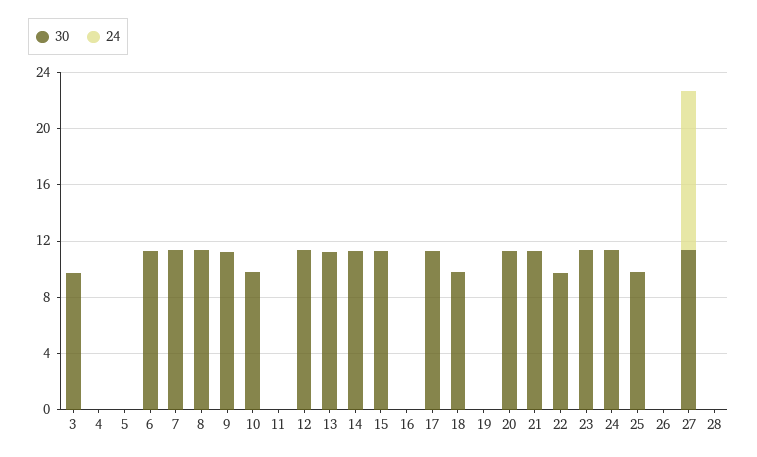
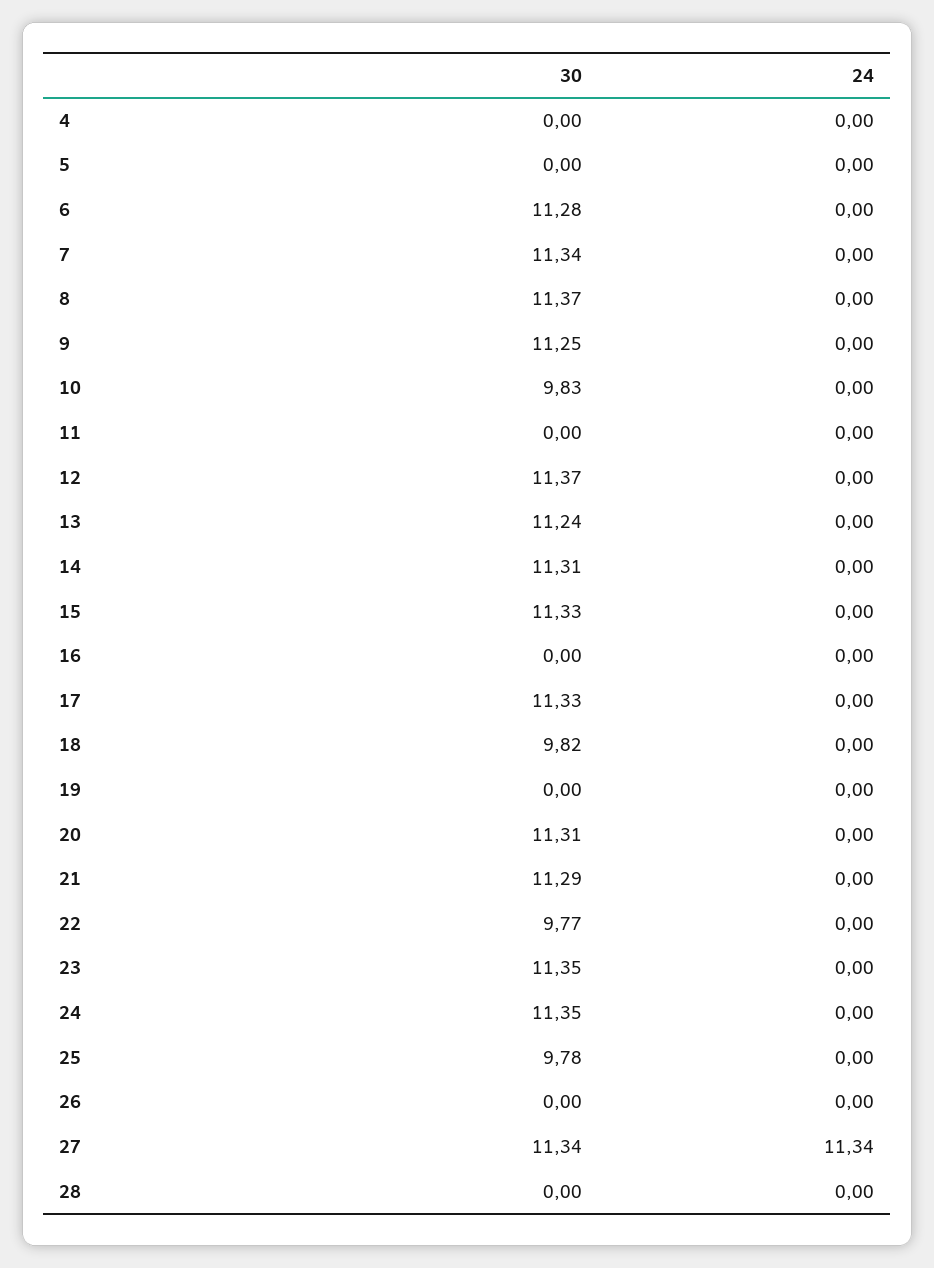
  {
    "30": {
-     "3": 10,
      "4": 0,
      "5": 0,
      "6": 11.28,
      "7": 11.34,
      "8": 11.37,
      "9": 11.25,
      "10": 9.83,
      "11": 0,
      "12": 11.37,
      "13": 11.24,
      "14": 11.31,
      "15": 11.33,
      "16": 0,
      "17": 11.33,
      "18": 9.82,
      "19": 0,
      "20": 11.31,
      "21": 11.29,
      "22": 9.77,
      "23": 11.35,
      "24": 11.35,
      "25": 9.78,
      "26": 0,
      "27": 11.34,
      "28": 0
    },
    "24": {
-     "3": 0,
      "4": 0,
      "5": 0,
      "6": 0,
      "7": 0,
      "8": 0,
      "9": 0,
      "10": 0,
      "11": 0,
      "12": 0,
      "13": 0,
      "14": 0,
      "15": 0,
      "16": 0,
      "17": 0,
      "18": 0,
      "19": 0,
      "20": 0,
      "21": 0,
      "22": 0,
      "23": 0,
      "24": 0,
      "25": 0,
      "26": 0,
      "27": 11.34,
      "28": 0
    }
  }

